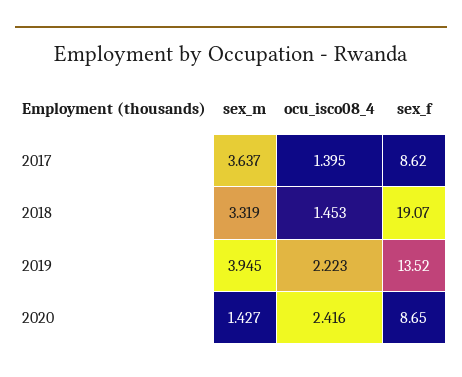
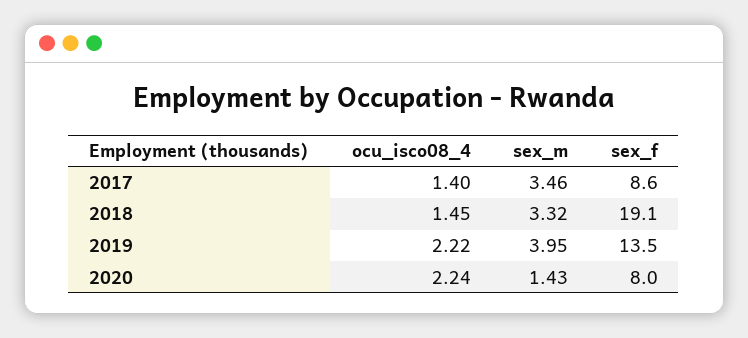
  {
    "sex_m": {
-     "2017": 3.637,
+     "2017": 3.46,
      "2018": 3.319,
      "2019": 3.945,
      "2020": 1.427
    },
    "ocu_isco08_4": {
      "2017": 1.395,
      "2018": 1.453,
      "2019": 2.223,
-     "2020": 2.416
+     "2020": 2.24
    },
    "sex_f": {
      "2017": 8.62,
      "2018": 19.07,
      "2019": 13.52,
-     "2020": 8.65
+     "2020": 8
    }
  }

